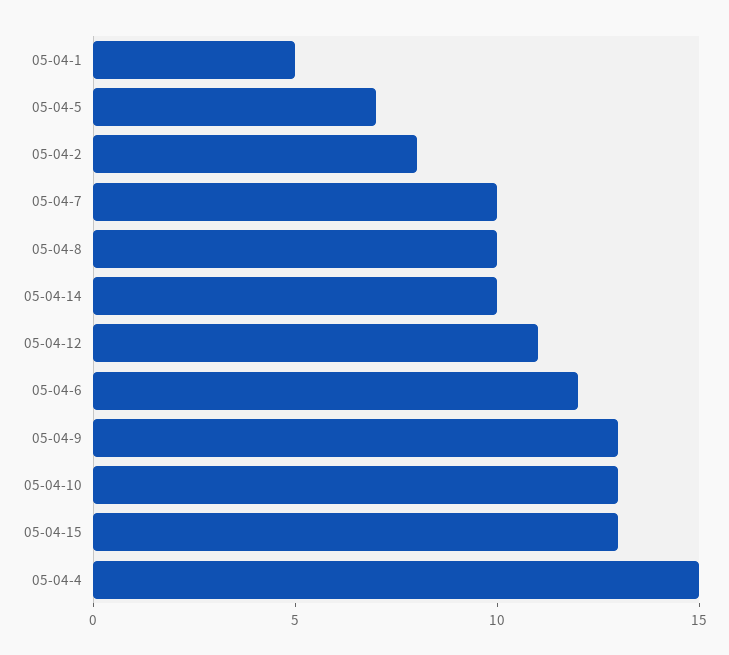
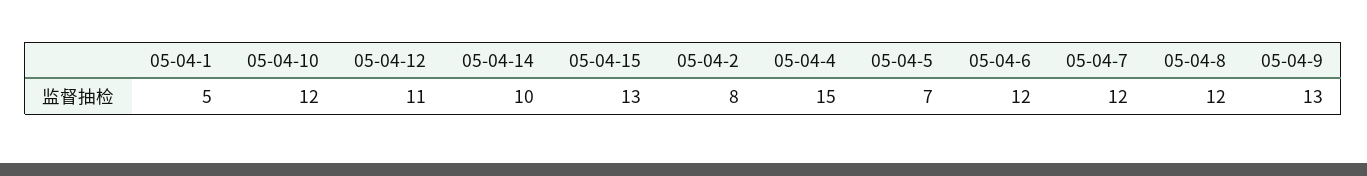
  {
    "05-04-1": 5,
    "05-04-5": 7,
    "05-04-2": 8,
-   "05-04-7": 10,
+   "05-04-7": 12,
-   "05-04-8": 10,
+   "05-04-8": 12,
    "05-04-14": 10,
    "05-04-12": 11,
    "05-04-6": 12,
    "05-04-9": 13,
-   "05-04-10": 13,
+   "05-04-10": 12,
    "05-04-15": 13,
    "05-04-4": 15
  }

